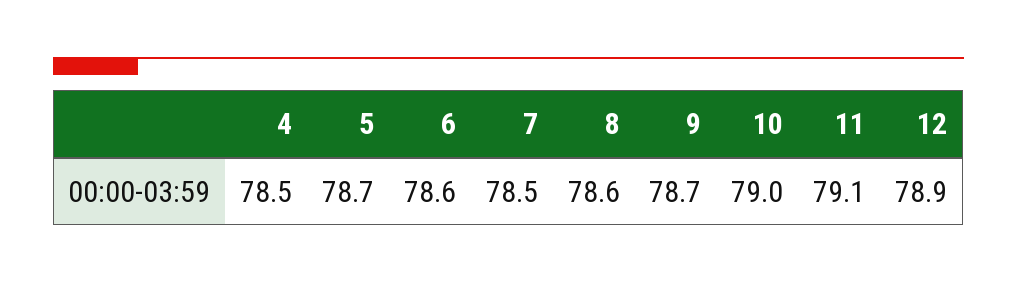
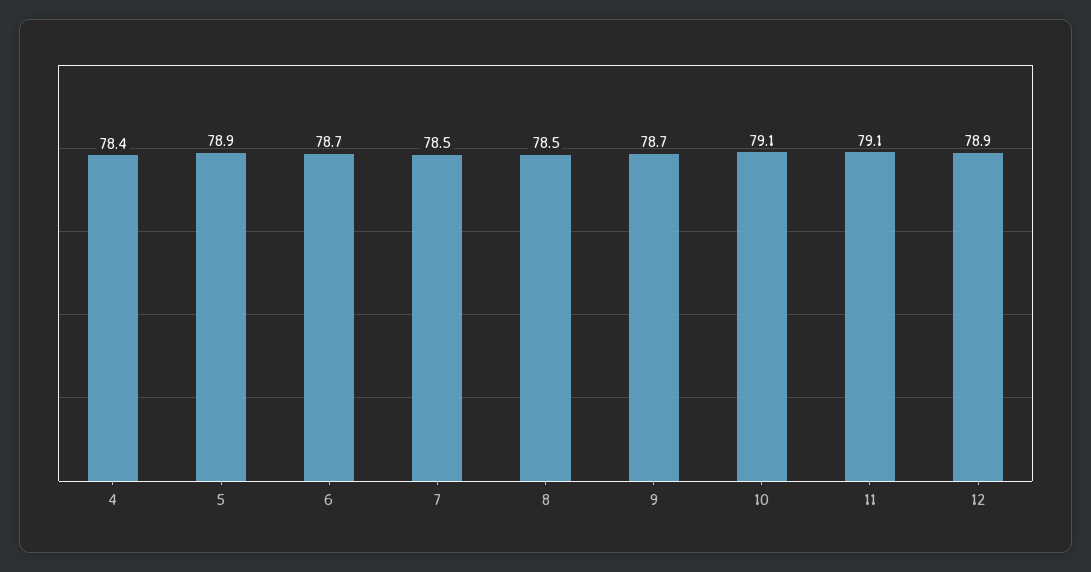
  {
-   "4": 78.5,
+   "4": 78.4,
-   "5": 78.7,
+   "5": 78.9,
-   "6": 78.6,
+   "6": 78.7,
    "7": 78.5,
-   "8": 78.6,
+   "8": 78.5,
    "9": 78.7,
-   "10": 79,
+   "10": 79.1,
    "11": 79.1,
    "12": 78.9
  }

